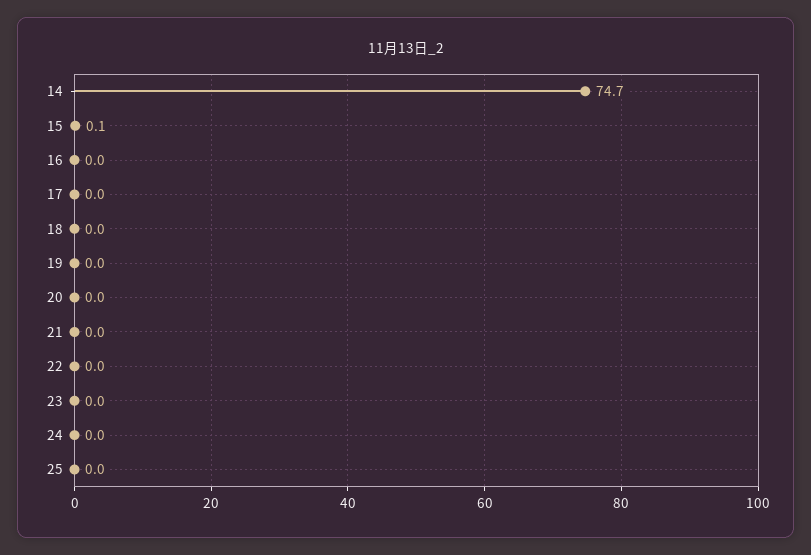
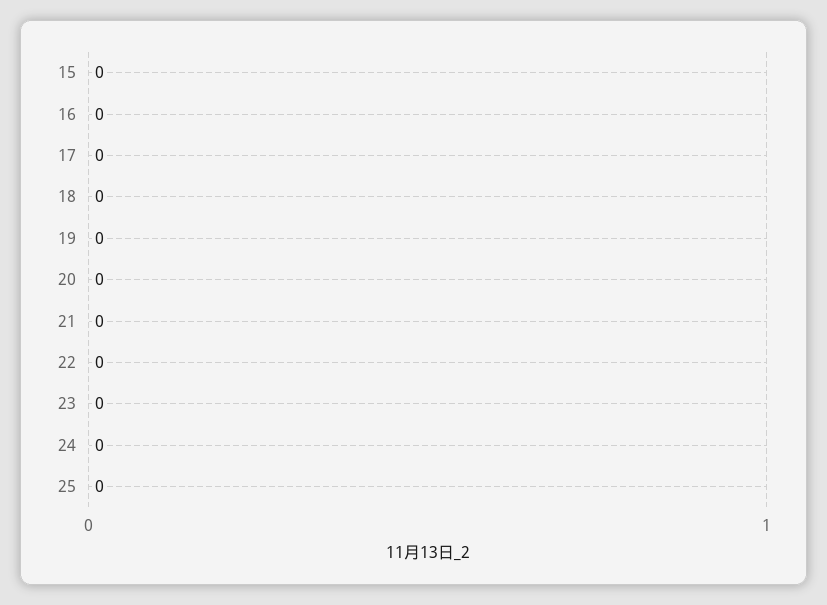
  {
-   "14": 74.7,
-   "15": 0.1,
+   "15": 0,
    "16": 0,
    "17": 0,
    "18": 0,
    "19": 0,
    "20": 0,
    "21": 0,
    "22": 0,
    "23": 0,
    "24": 0,
    "25": 0
  }

